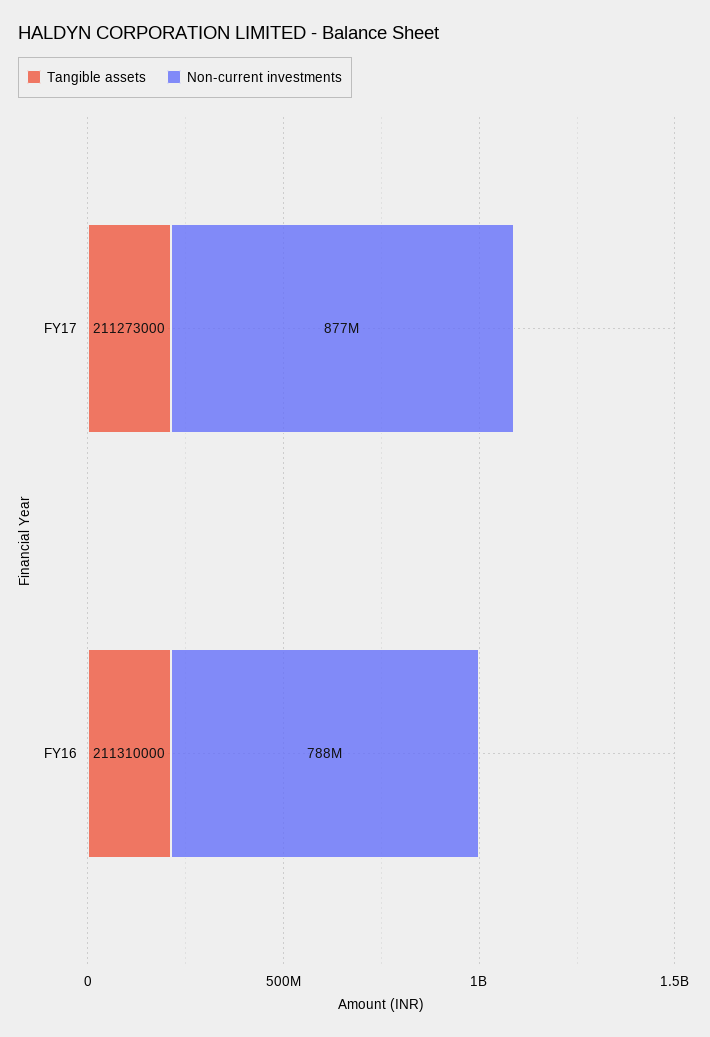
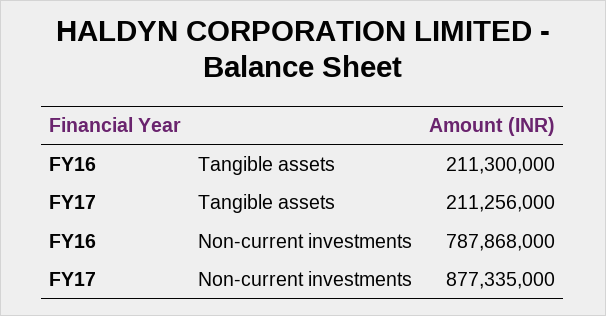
  {
    "Tangible assets": {
-     "FY17": 211273000,
+     "FY17": 211256000,
-     "FY16": 211310000
+     "FY16": 211300000
    },
    "Non-current investments": {
      "FY17": 877335000,
      "FY16": 787868000
    }
  }

